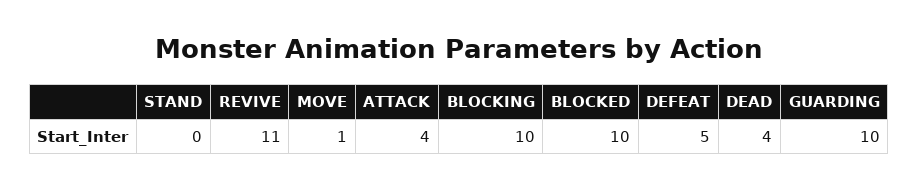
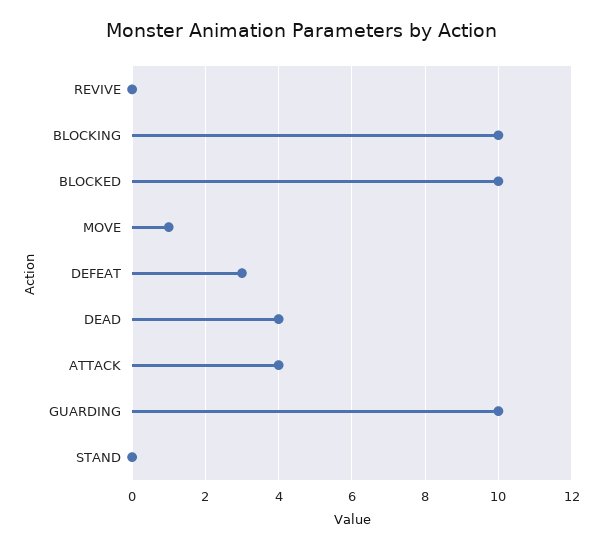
  {
    "STAND": 0,
-   "REVIVE": 11,
+   "REVIVE": 0,
    "MOVE": 1,
    "ATTACK": 4,
    "BLOCKING": 10,
    "BLOCKED": 10,
-   "DEFEAT": 5,
+   "DEFEAT": 3,
    "DEAD": 4,
    "GUARDING": 10
  }

